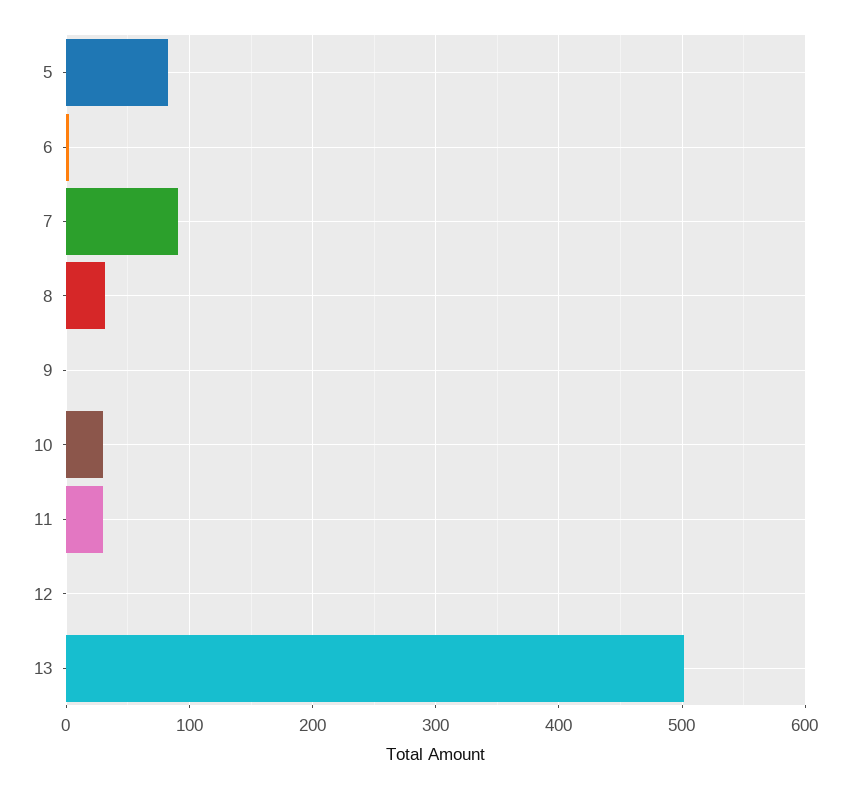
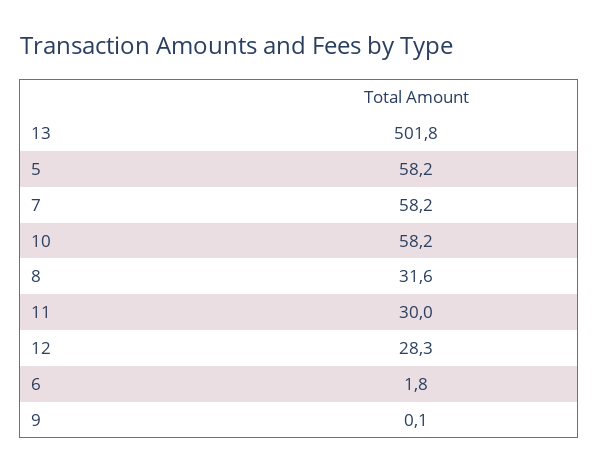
  {
-   "5": 80,
+   "5": 58.2,
    "6": 1.8,
-   "7": 90,
+   "7": 58.2,
    "8": 31.6,
    "9": 0.1,
-   "10": 30,
+   "10": 58.2,
    "11": 30,
-   "12": 0,
+   "12": 28.3,
    "13": 501.8
  }

